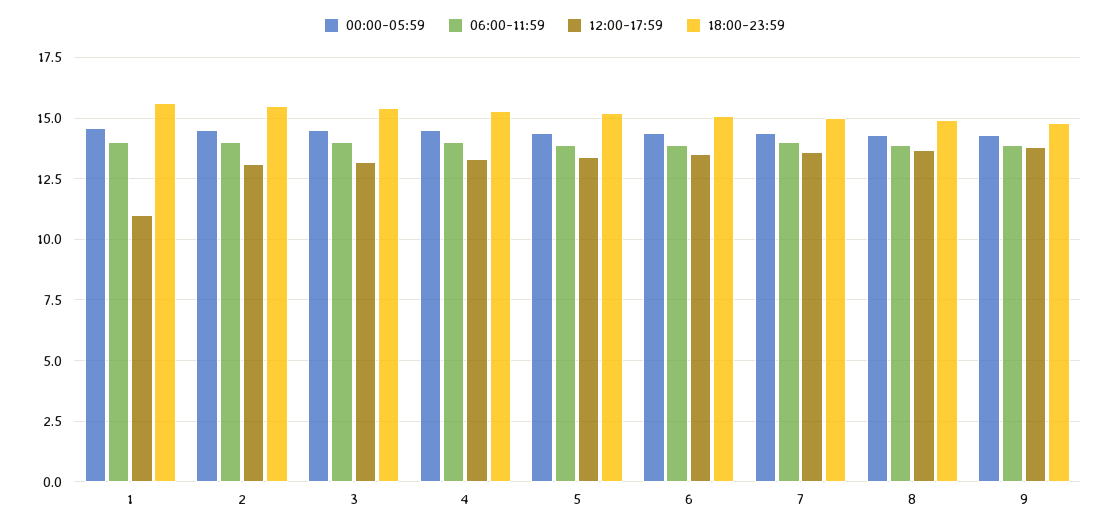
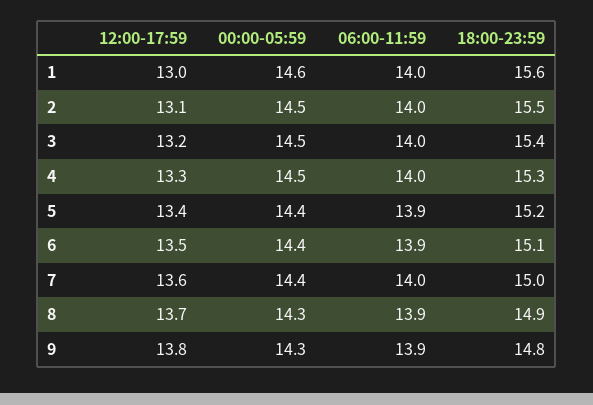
  {
    "00:00-05:59": {
      "1": 14.6,
      "2": 14.5,
      "3": 14.5,
      "4": 14.5,
      "5": 14.4,
      "6": 14.4,
      "7": 14.4,
      "8": 14.3,
      "9": 14.3
    },
    "06:00-11:59": {
      "1": 14,
      "2": 14,
      "3": 14,
      "4": 14,
      "5": 13.9,
      "6": 13.9,
      "7": 14,
      "8": 13.9,
      "9": 13.9
    },
    "12:00-17:59": {
-     "1": 11,
+     "1": 13,
      "2": 13.1,
      "3": 13.2,
      "4": 13.3,
      "5": 13.4,
      "6": 13.5,
      "7": 13.6,
      "8": 13.7,
      "9": 13.8
    },
    "18:00-23:59": {
      "1": 15.6,
      "2": 15.5,
      "3": 15.4,
      "4": 15.3,
      "5": 15.2,
      "6": 15.1,
      "7": 15,
      "8": 14.9,
      "9": 14.8
    }
  }

